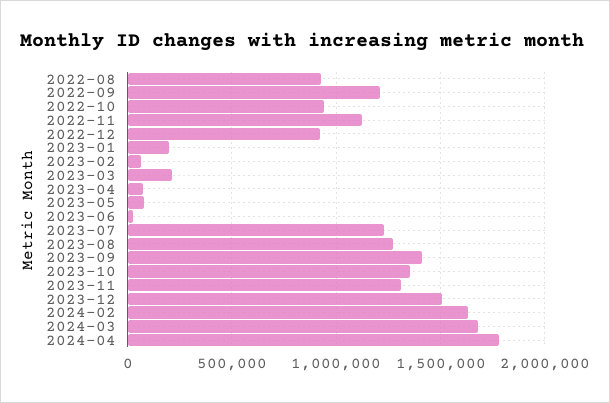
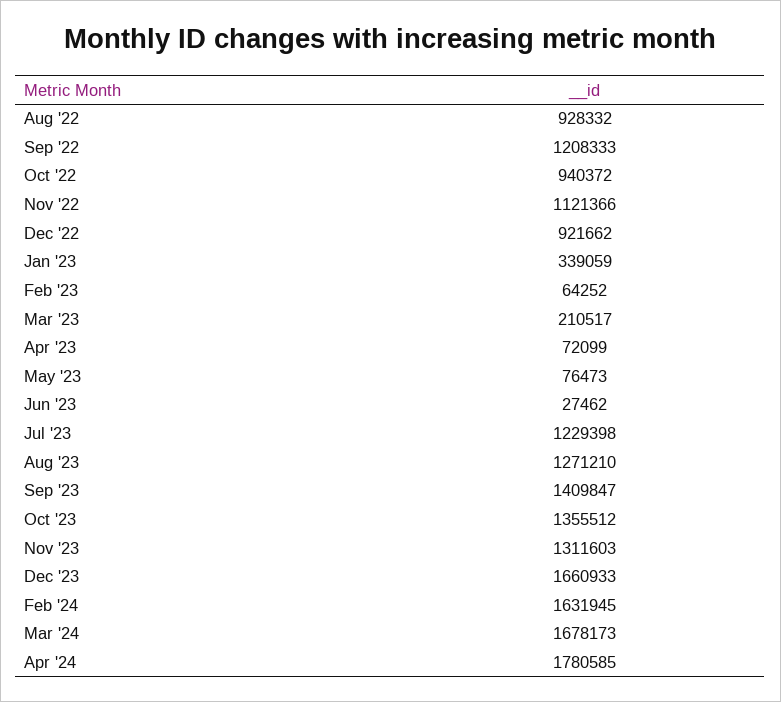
  {
    "2022-08": 928332,
    "2022-09": 1208333,
    "2022-10": 940372,
    "2022-11": 1121366,
    "2022-12": 921662,
-   "2023-01": 200000,
+   "2023-01": 339059,
    "2023-02": 64252,
    "2023-03": 210517,
    "2023-04": 72099,
    "2023-05": 76473,
    "2023-06": 27462,
    "2023-07": 1229398,
    "2023-08": 1271210,
    "2023-09": 1409847,
    "2023-10": 1355512,
    "2023-11": 1311603,
-   "2023-12": 1500000,
+   "2023-12": 1660933,
    "2024-02": 1631945,
    "2024-03": 1678173,
    "2024-04": 1780585
  }

